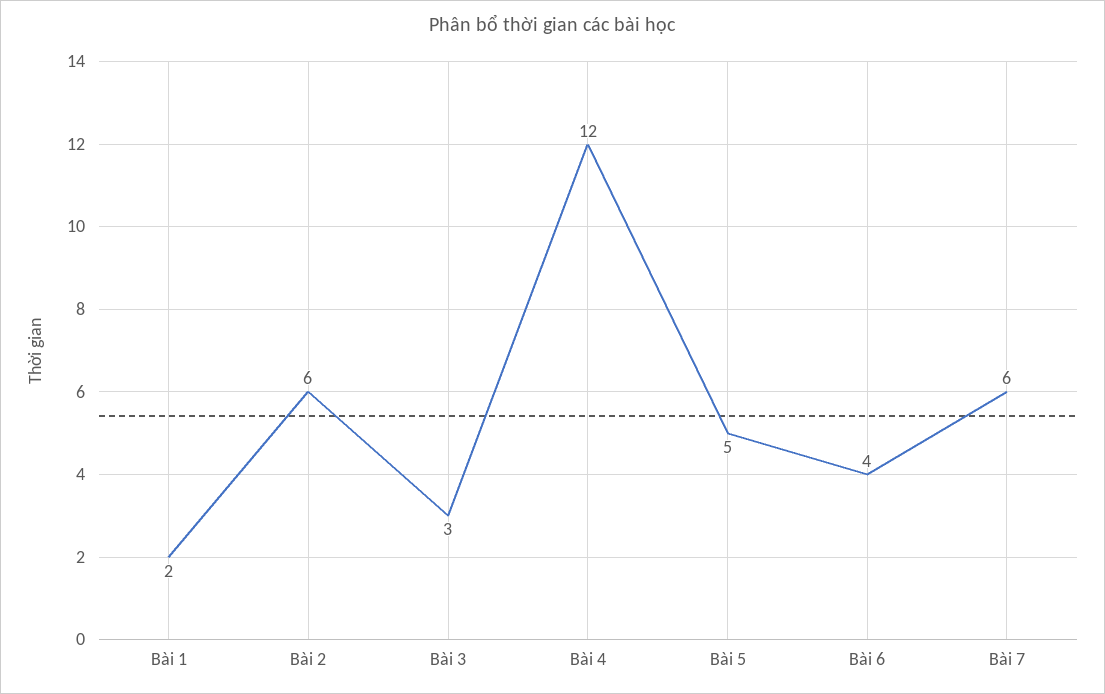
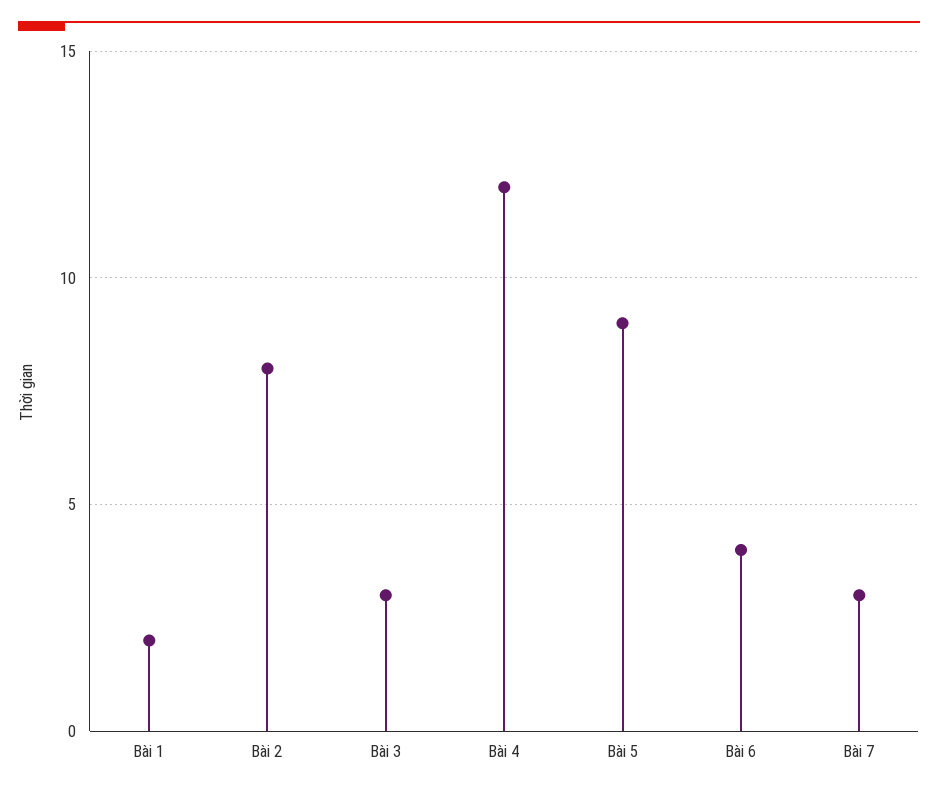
  {
    "Bài 1": 2,
-   "Bài 2": 6,
+   "Bài 2": 8,
    "Bài 3": 3,
    "Bài 4": 12,
-   "Bài 5": 5,
+   "Bài 5": 9,
    "Bài 6": 4,
-   "Bài 7": 6
+   "Bài 7": 3
  }

